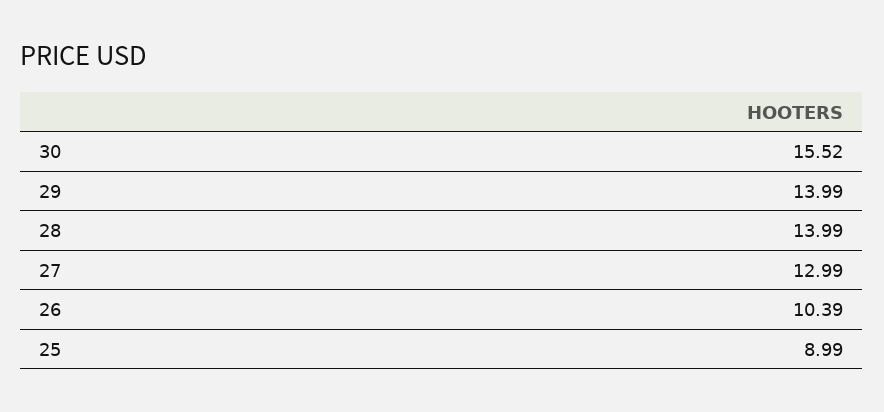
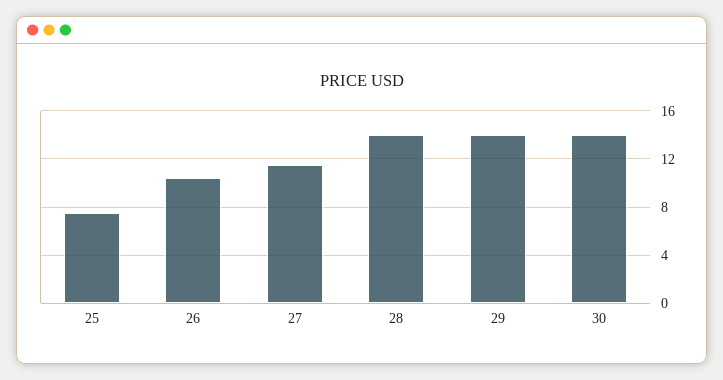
  {
-   "30": 15.52,
+   "30": 14,
    "29": 13.99,
    "28": 13.99,
-   "27": 12.99,
+   "27": 11.5,
    "26": 10.39,
-   "25": 8.99
+   "25": 7.5
  }

